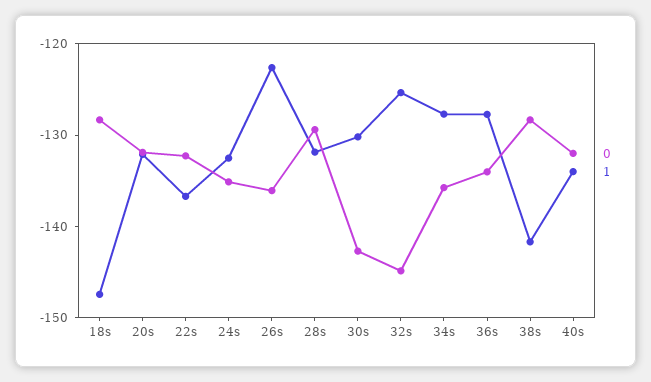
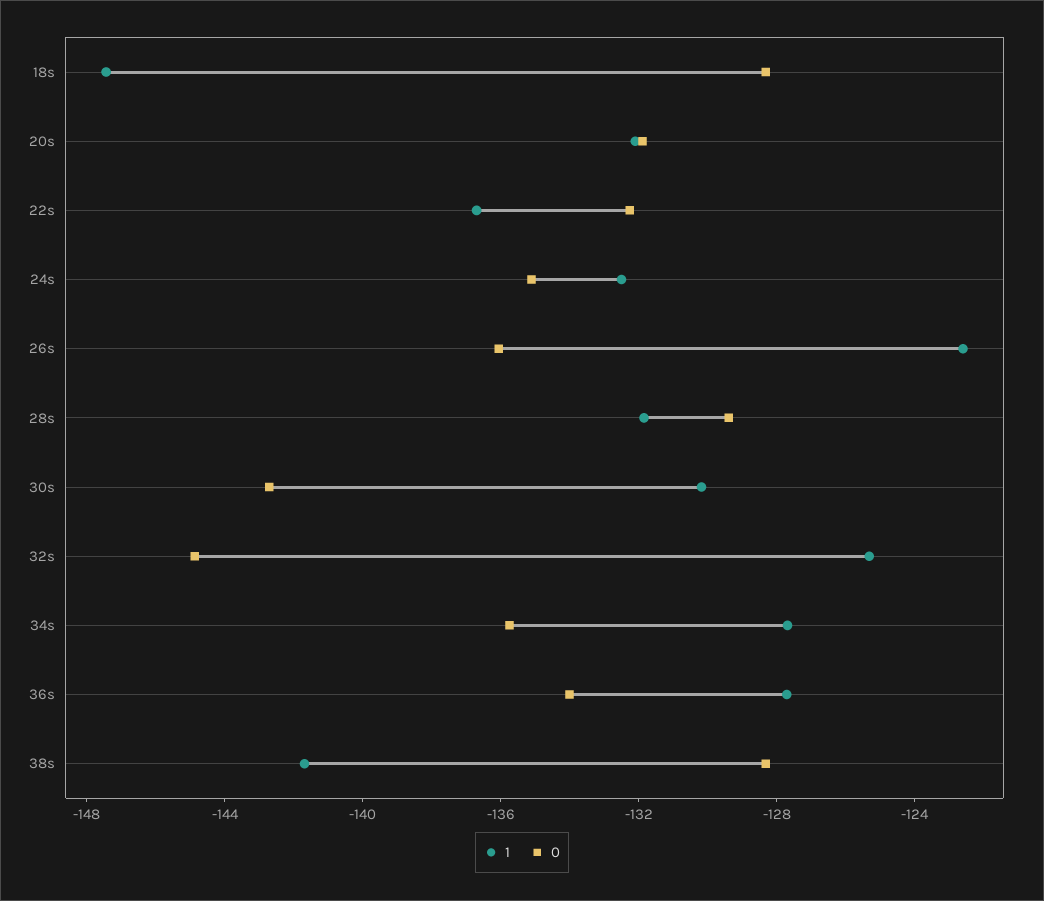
  {
    "0": {
      "18s": -128,
      "20s": -132,
      "22s": -132,
      "24s": -135,
      "26s": -136,
      "28s": -129,
      "30s": -143,
      "32s": -145,
      "34s": -136,
      "36s": -134,
-     "38s": -128,
+     "38s": -128
-     "40s": -132
    },
    "1": {
      "18s": -147,
      "20s": -132,
      "22s": -137,
      "24s": -133,
      "26s": -123,
      "28s": -132,
      "30s": -130,
      "32s": -125,
      "34s": -128,
      "36s": -128,
-     "38s": -142,
+     "38s": -142
-     "40s": -134
    }
  }

